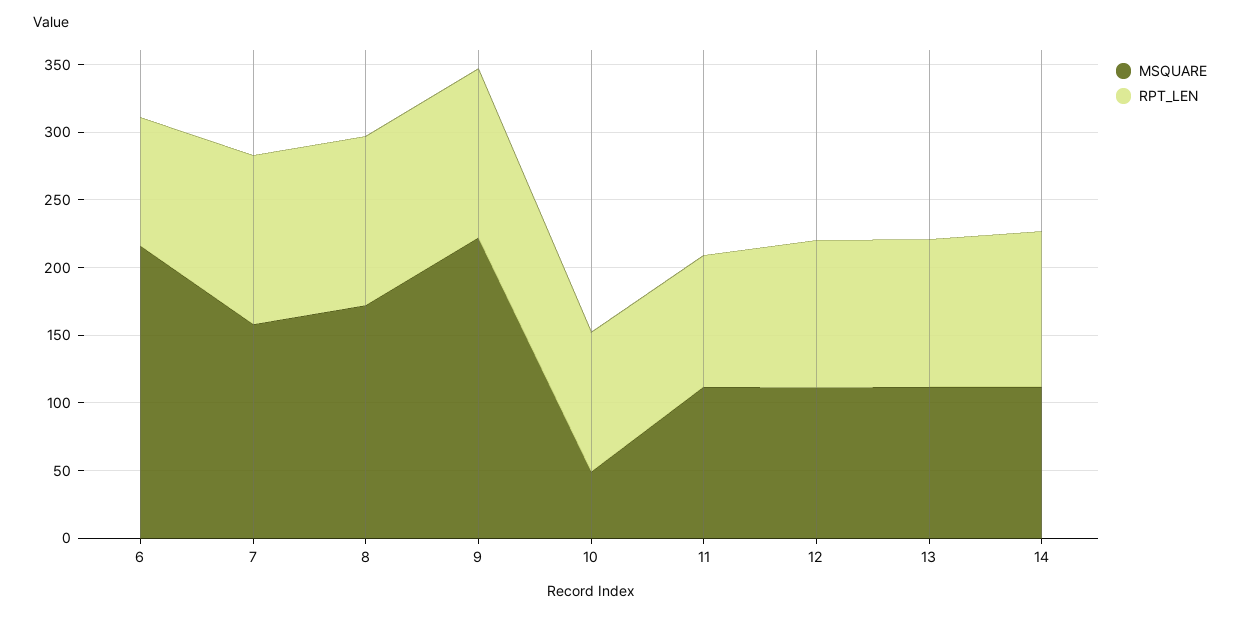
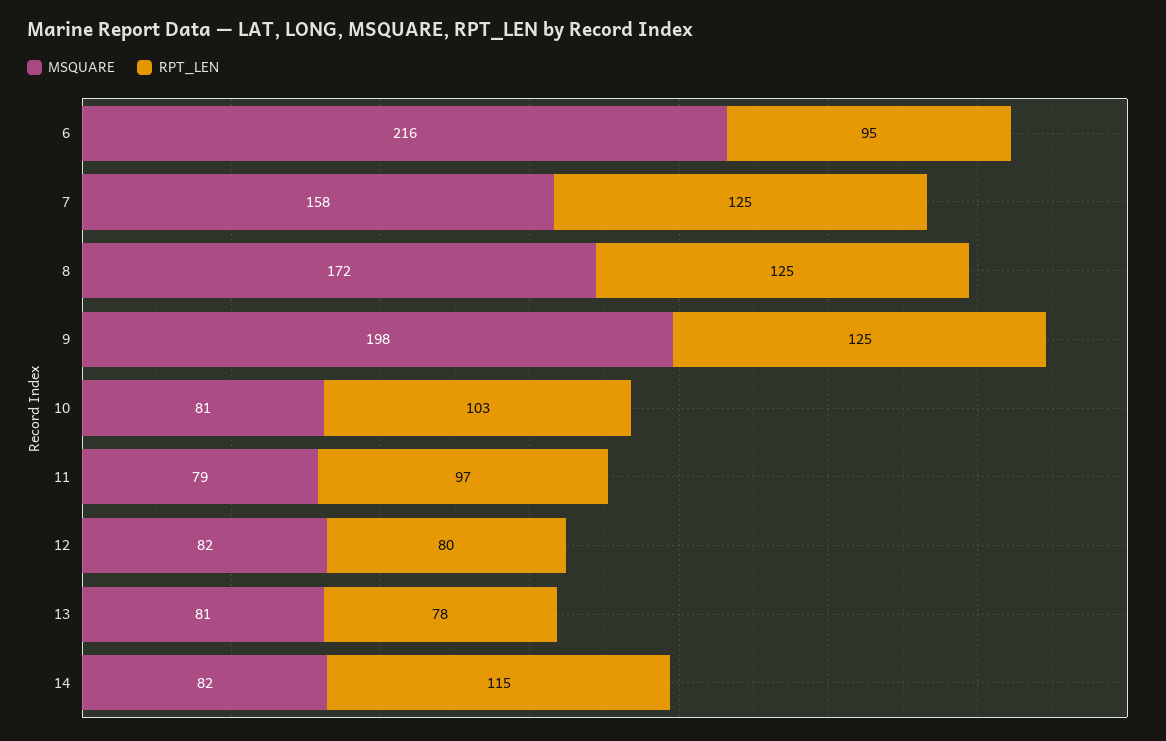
  {
    "MSQUARE": {
      "6": 216,
      "7": 158,
      "8": 172,
-     "9": 220,
+     "9": 198,
-     "10": 50,
+     "10": 81,
-     "11": 110,
+     "11": 79,
-     "12": 110,
+     "12": 82,
-     "13": 110,
+     "13": 81,
-     "14": 110
+     "14": 82
    },
    "RPT_LEN": {
      "6": 95,
      "7": 125,
      "8": 125,
      "9": 125,
      "10": 103,
      "11": 97,
-     "12": 110,
+     "12": 80,
-     "13": 110,
+     "13": 78,
      "14": 115
    }
  }

